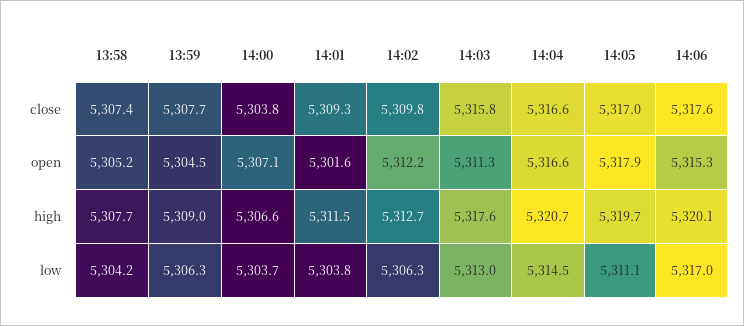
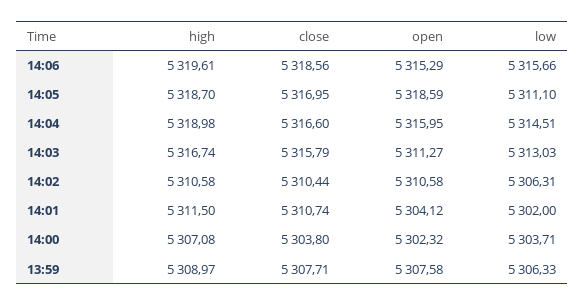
  {
-   "13:58": {
-     "close": 5307.4,
-     "open": 5305.2,
-     "high": 5307.7,
-     "low": 5304.2
-   },
    "13:59": {
      "close": 5307.71,
-     "open": 5304.5,
+     "open": 5307.58,
      "high": 5308.97,
      "low": 5306.33
    },
    "14:00": {
      "close": 5303.8,
-     "open": 5307.1,
+     "open": 5302.32,
-     "high": 5306.6,
+     "high": 5307.08,
      "low": 5303.71
    },
    "14:01": {
-     "close": 5309.3,
+     "close": 5310.74,
-     "open": 5301.6,
+     "open": 5304.12,
      "high": 5311.5,
-     "low": 5303.8
+     "low": 5302
    },
    "14:02": {
-     "close": 5309.8,
+     "close": 5310.44,
-     "open": 5312.2,
+     "open": 5310.58,
-     "high": 5312.7,
+     "high": 5310.58,
      "low": 5306.31
    },
    "14:03": {
      "close": 5315.79,
      "open": 5311.27,
-     "high": 5317.6,
+     "high": 5316.74,
      "low": 5313.03
    },
    "14:04": {
      "close": 5316.6,
-     "open": 5316.6,
+     "open": 5315.95,
-     "high": 5320.7,
+     "high": 5318.98,
      "low": 5314.51
    },
    "14:05": {
      "close": 5316.95,
-     "open": 5317.9,
+     "open": 5318.59,
-     "high": 5319.7,
+     "high": 5318.7,
      "low": 5311.1
    },
    "14:06": {
-     "close": 5317.6,
+     "close": 5318.56,
      "open": 5315.29,
-     "high": 5320.1,
+     "high": 5319.61,
-     "low": 5317
+     "low": 5315.66
    }
  }

